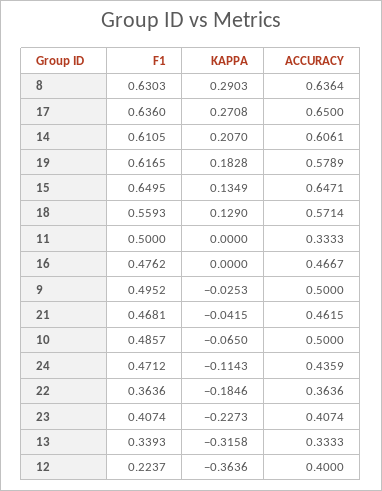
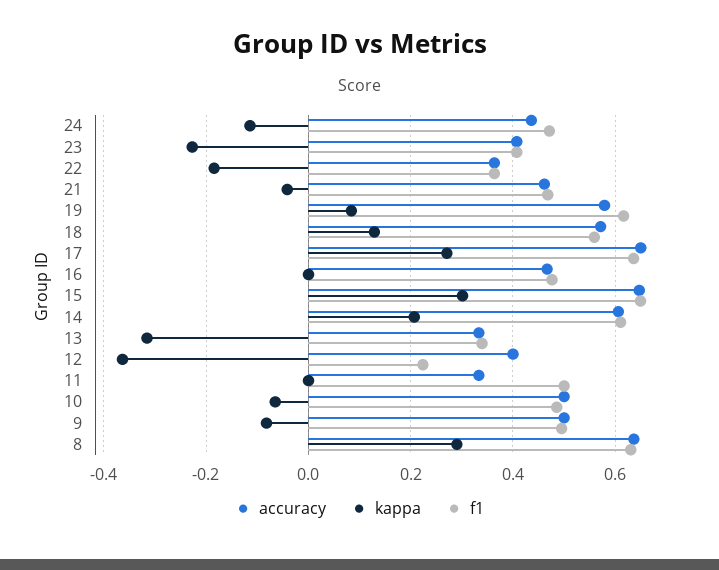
  {
    "F1": {
      "8": 0.6303,
      "17": 0.636,
      "14": 0.6105,
      "19": 0.6165,
      "15": 0.6495,
      "18": 0.5593,
      "11": 0.5,
      "16": 0.4762,
      "9": 0.4952,
      "21": 0.4681,
      "10": 0.4857,
      "24": 0.4712,
      "22": 0.3636,
      "23": 0.4074,
      "13": 0.3393,
      "12": 0.2237
    },
    "KAPPA": {
      "8": 0.2903,
      "17": 0.2708,
      "14": 0.207,
-     "19": 0.1828,
+     "19": 0.08,
-     "15": 0.1349,
+     "15": 0.3,
      "18": 0.129,
      "11": 0,
      "16": 0,
-     "9": -0.0253,
+     "9": -0.08,
      "21": -0.0415,
      "10": -0.065,
      "24": -0.1143,
      "22": -0.1846,
      "23": -0.2273,
      "13": -0.3158,
      "12": -0.3636
    },
    "ACCURACY": {
      "8": 0.6364,
      "17": 0.65,
      "14": 0.6061,
      "19": 0.5789,
      "15": 0.6471,
      "18": 0.5714,
      "11": 0.3333,
      "16": 0.4667,
      "9": 0.5,
      "21": 0.4615,
      "10": 0.5,
      "24": 0.4359,
      "22": 0.3636,
      "23": 0.4074,
      "13": 0.3333,
      "12": 0.4
    }
  }

